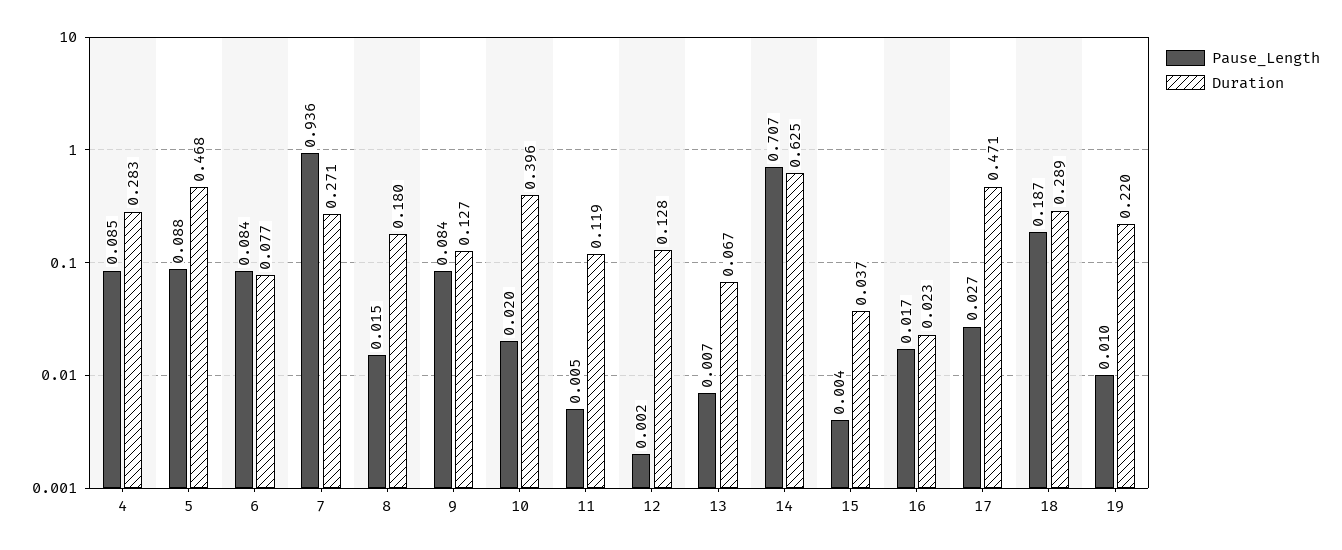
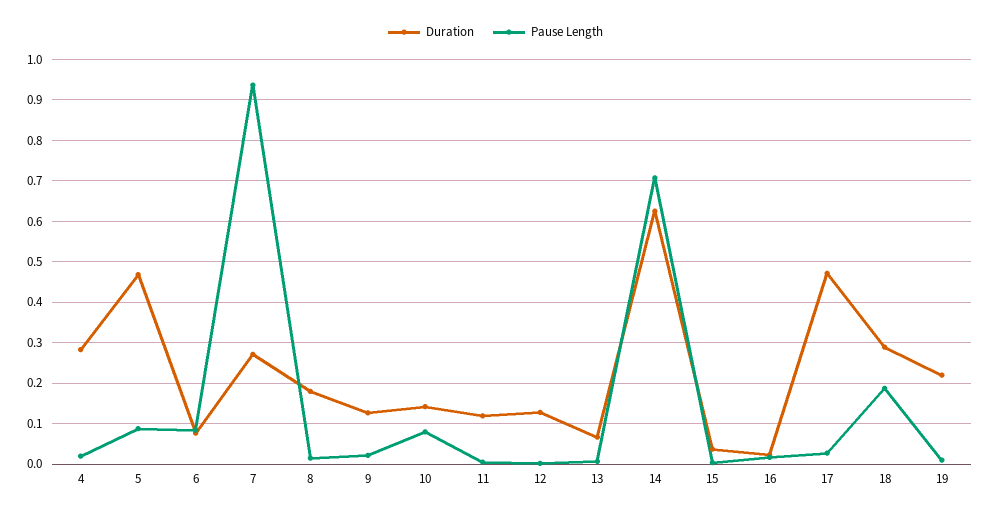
  {
    "Pause_Length": {
-     "4": 0.085,
+     "4": 0.02,
      "5": 0.088,
      "6": 0.084,
      "7": 0.936,
      "8": 0.015,
-     "9": 0.084,
+     "9": 0.02,
-     "10": 0.02,
+     "10": 0.08,
      "11": 0.005,
      "12": 0.002,
      "13": 0.007,
      "14": 0.707,
      "15": 0.004,
      "16": 0.017,
      "17": 0.027,
      "18": 0.187,
      "19": 0.01
    },
    "Duration": {
      "4": 0.283,
      "5": 0.468,
      "6": 0.077,
      "7": 0.271,
      "8": 0.18,
      "9": 0.127,
-     "10": 0.396,
+     "10": 0.14,
      "11": 0.119,
      "12": 0.128,
      "13": 0.067,
      "14": 0.625,
      "15": 0.037,
      "16": 0.023,
      "17": 0.471,
      "18": 0.289,
      "19": 0.22
    }
  }

